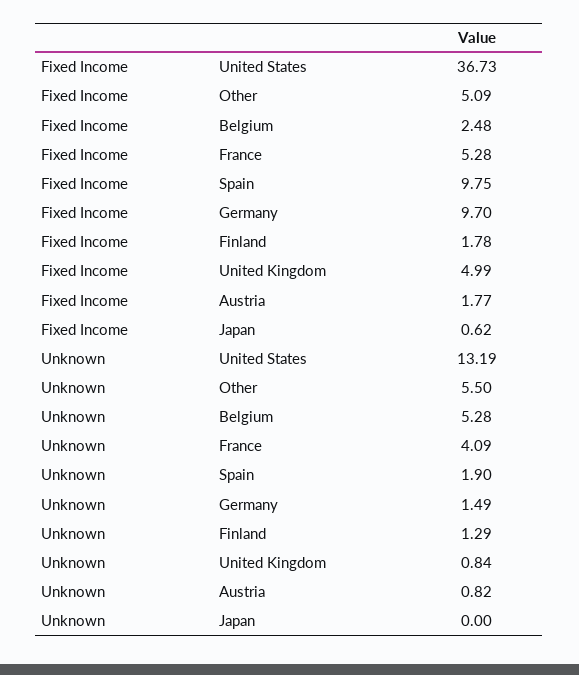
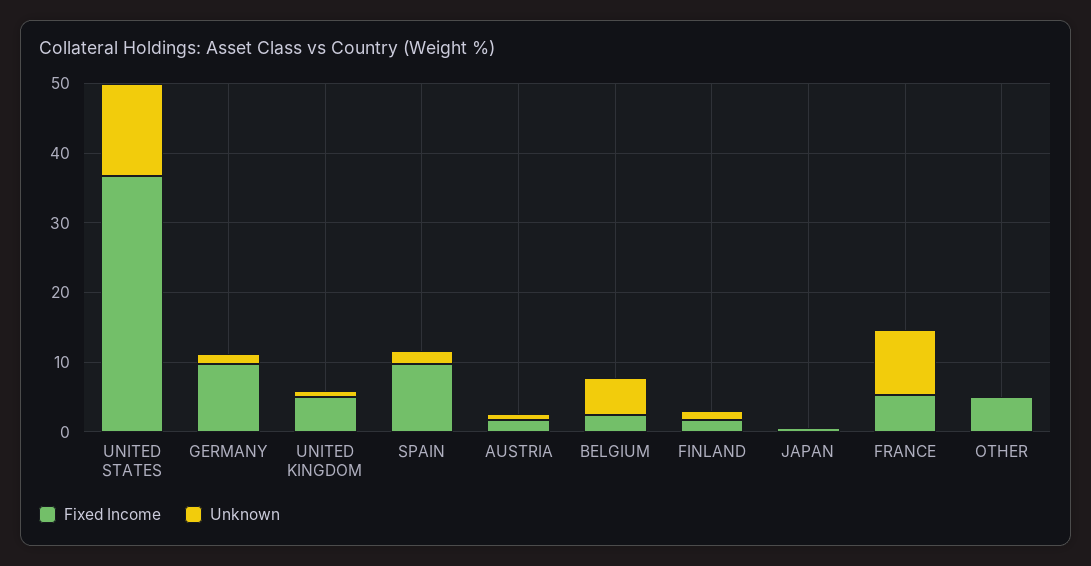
  {
    "Fixed Income": {
      "United States": 36.73,
      "Other": 5.09,
      "Belgium": 2.48,
      "France": 5.28,
      "Spain": 9.75,
      "Germany": 9.7,
      "Finland": 1.78,
      "United Kingdom": 4.99,
      "Austria": 1.77,
      "Japan": 0.62
    },
    "Unknown": {
      "United States": 13.19,
-     "Other": 5.5,
+     "Other": 0,
      "Belgium": 5.28,
-     "France": 4.09,
+     "France": 10,
      "Spain": 1.9,
      "Germany": 1.49,
      "Finland": 1.29,
      "United Kingdom": 0.84,
      "Austria": 0.82,
      "Japan": 0
    }
  }

